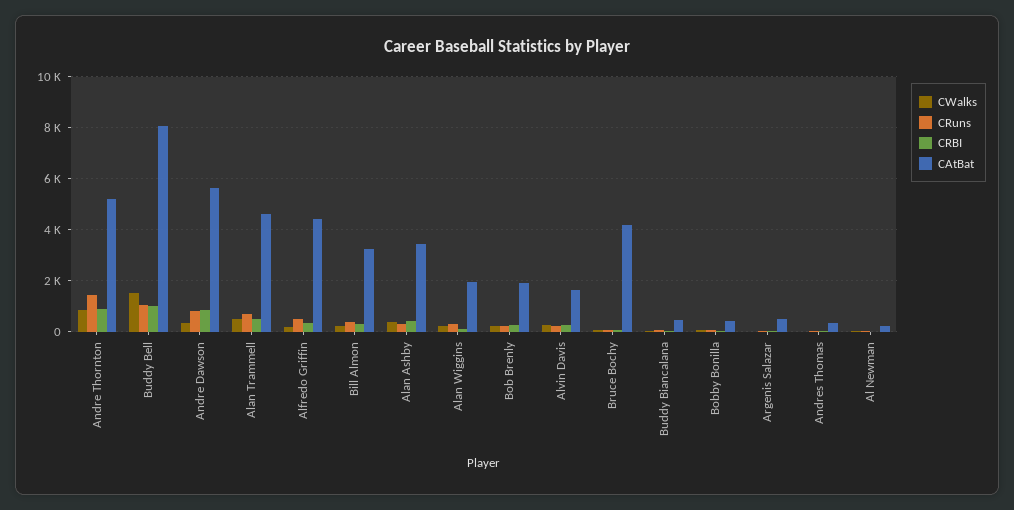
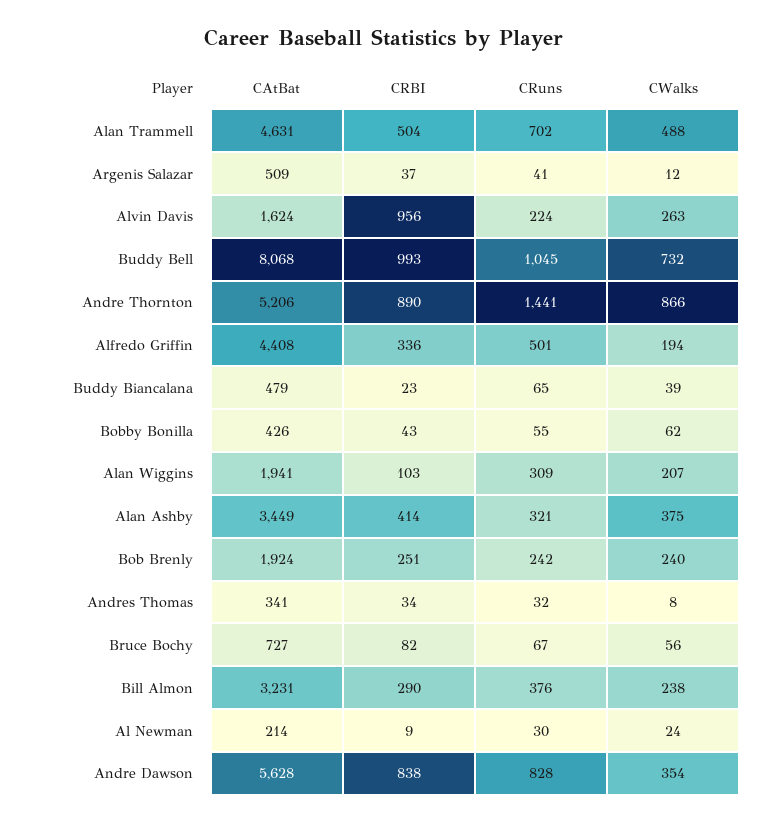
  {
    "CWalks": {
      "Andre Thornton": 866,
-     "Buddy Bell": 1500,
+     "Buddy Bell": 732,
      "Andre Dawson": 354,
      "Alan Trammell": 488,
      "Alfredo Griffin": 194,
      "Bill Almon": 238,
      "Alan Ashby": 375,
      "Alan Wiggins": 207,
      "Bob Brenly": 240,
      "Alvin Davis": 263,
      "Bruce Bochy": 56,
      "Buddy Biancalana": 39,
      "Bobby Bonilla": 62,
      "Argenis Salazar": 12,
      "Andres Thomas": 8,
      "Al Newman": 24
    },
    "CRuns": {
      "Andre Thornton": 1441,
      "Buddy Bell": 1045,
      "Andre Dawson": 828,
      "Alan Trammell": 702,
      "Alfredo Griffin": 501,
      "Bill Almon": 376,
      "Alan Ashby": 321,
      "Alan Wiggins": 309,
      "Bob Brenly": 242,
      "Alvin Davis": 224,
      "Bruce Bochy": 67,
      "Buddy Biancalana": 65,
      "Bobby Bonilla": 55,
      "Argenis Salazar": 41,
      "Andres Thomas": 32,
      "Al Newman": 30
    },
    "CRBI": {
      "Andre Thornton": 890,
      "Buddy Bell": 993,
      "Andre Dawson": 838,
      "Alan Trammell": 504,
      "Alfredo Griffin": 336,
      "Bill Almon": 290,
      "Alan Ashby": 414,
      "Alan Wiggins": 103,
      "Bob Brenly": 251,
-     "Alvin Davis": 250,
+     "Alvin Davis": 956,
      "Bruce Bochy": 82,
      "Buddy Biancalana": 23,
      "Bobby Bonilla": 43,
      "Argenis Salazar": 37,
      "Andres Thomas": 34,
      "Al Newman": 9
    },
    "CAtBat": {
      "Andre Thornton": 5206,
      "Buddy Bell": 8068,
      "Andre Dawson": 5628,
      "Alan Trammell": 4631,
      "Alfredo Griffin": 4408,
      "Bill Almon": 3231,
      "Alan Ashby": 3449,
      "Alan Wiggins": 1941,
      "Bob Brenly": 1924,
      "Alvin Davis": 1624,
-     "Bruce Bochy": 4250,
+     "Bruce Bochy": 727,
      "Buddy Biancalana": 479,
      "Bobby Bonilla": 426,
      "Argenis Salazar": 509,
      "Andres Thomas": 341,
      "Al Newman": 214
    }
  }

